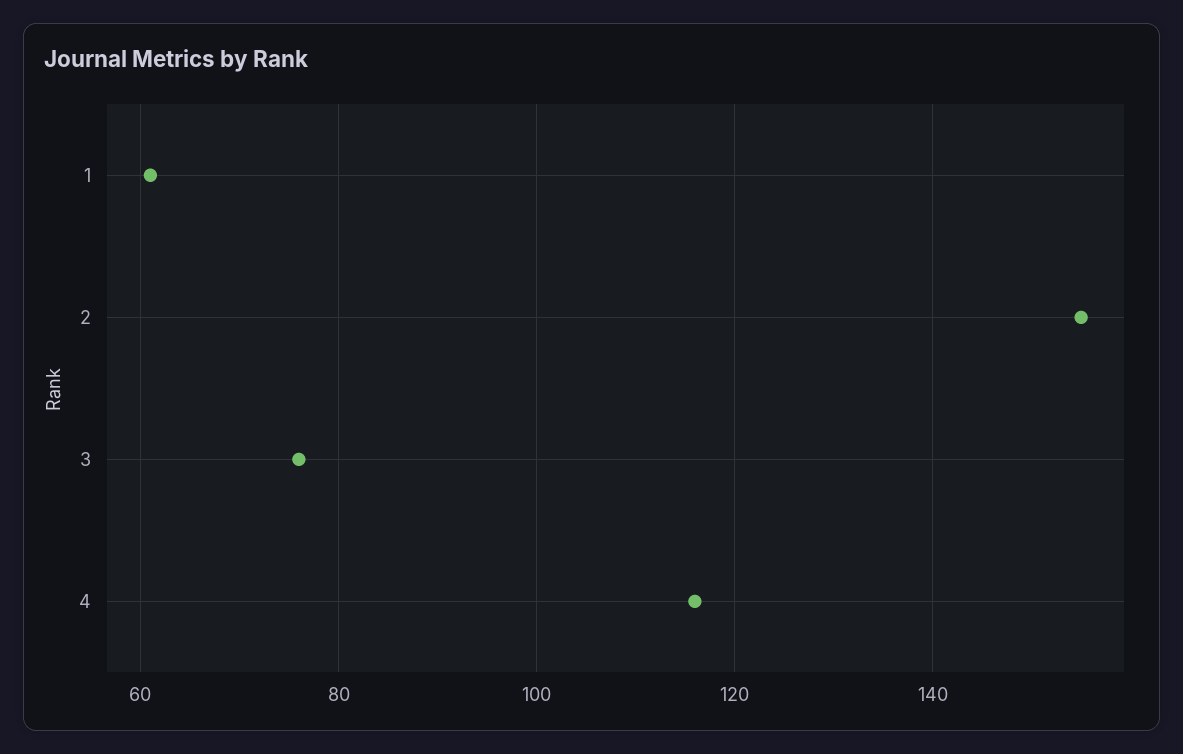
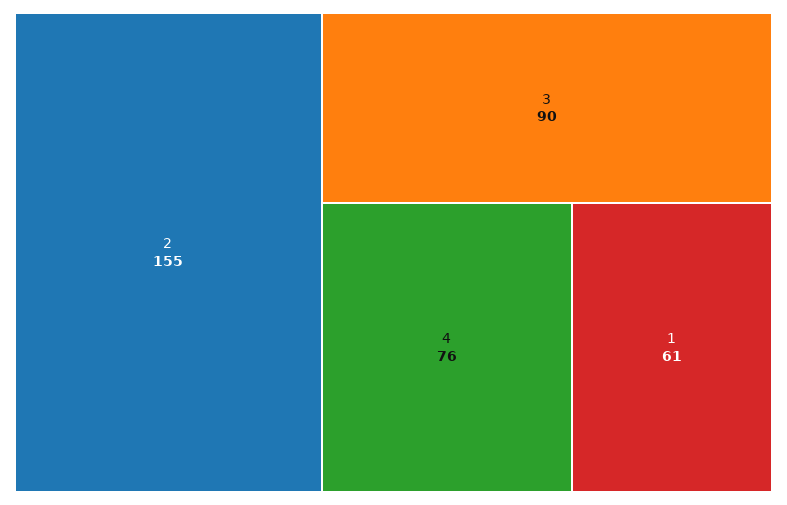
  {
    "1": 61,
    "2": 155,
-   "3": 75,
+   "3": 90,
-   "4": 115
+   "4": 76
  }

